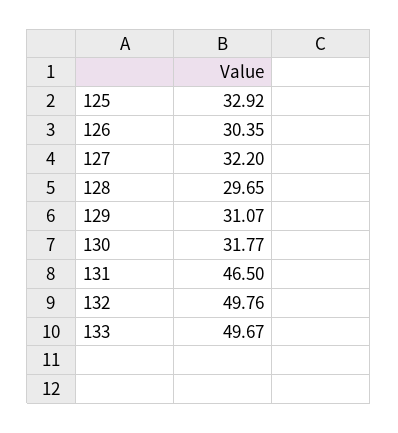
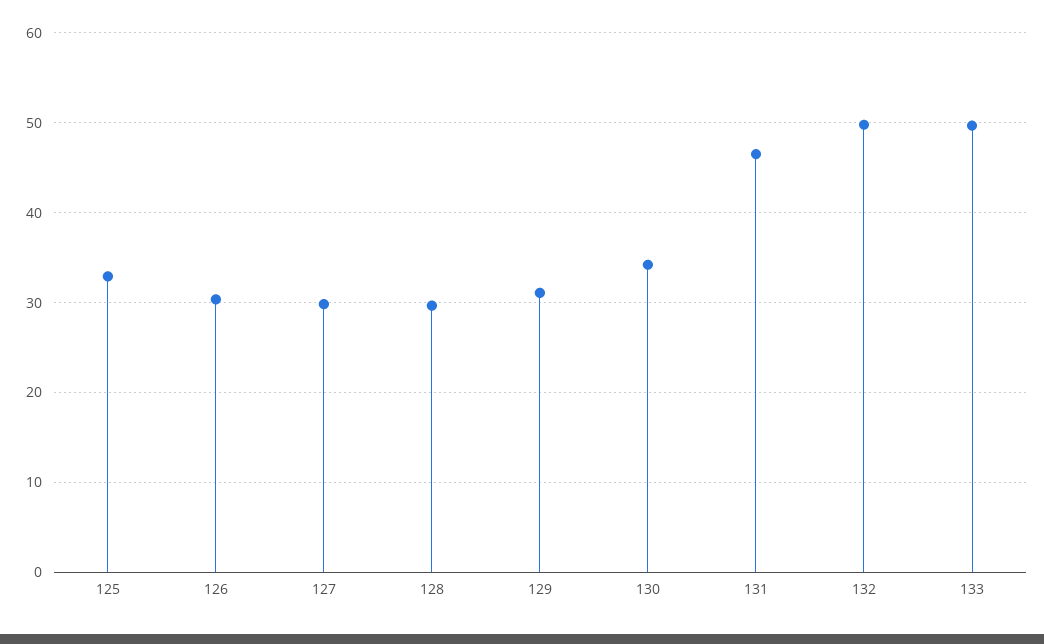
  {
    "125": 32.92,
    "126": 30.35,
-   "127": 32.2,
+   "127": 30,
    "128": 29.65,
    "129": 31.07,
-   "130": 31.77,
+   "130": 34,
    "131": 46.5,
    "132": 49.76,
    "133": 49.67
  }

